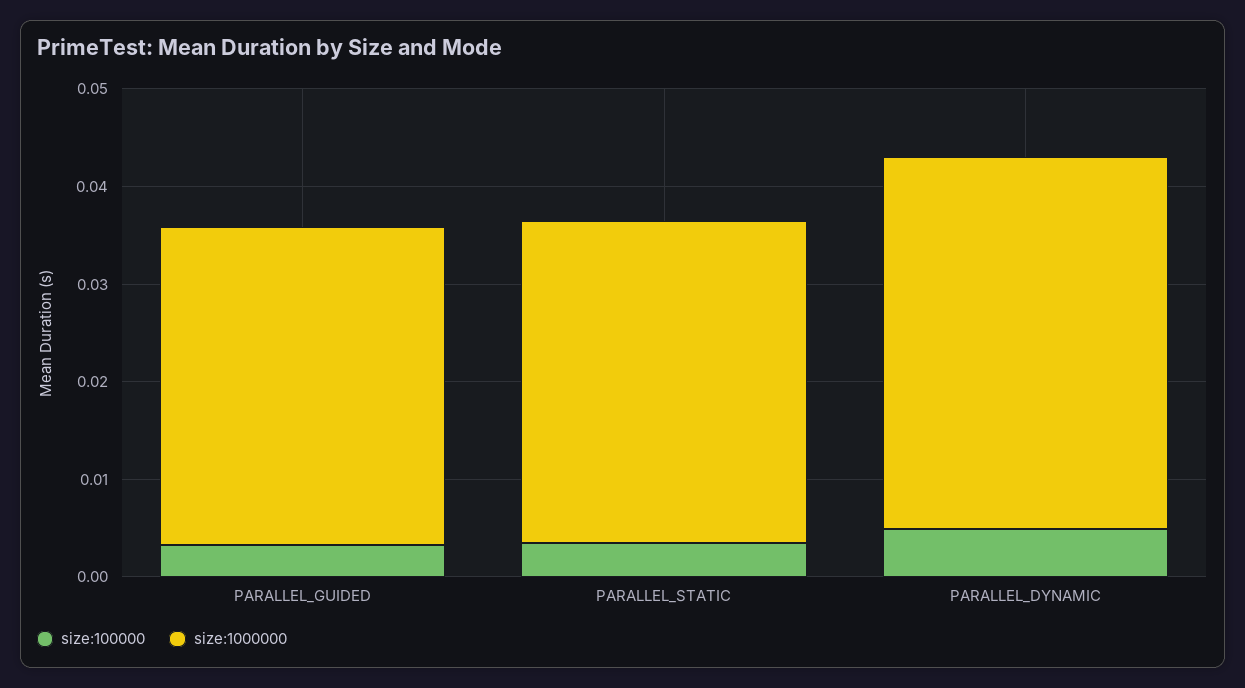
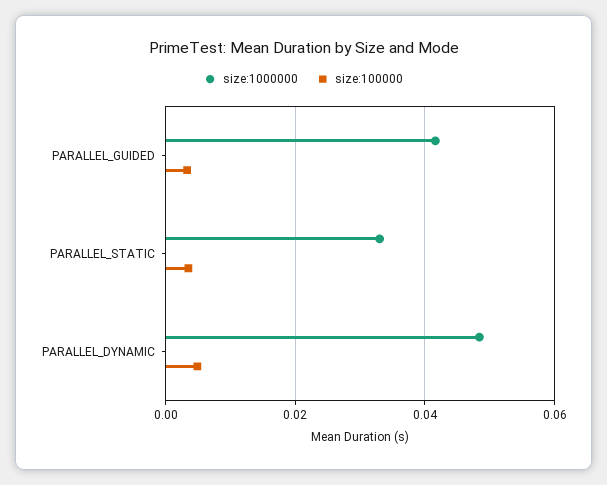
  {
    "size:100000": {
      "PARALLEL_GUIDED": 0.004,
      "PARALLEL_STATIC": 0.004,
      "PARALLEL_DYNAMIC": 0.004
    },
    "size:1000000": {
-     "PARALLEL_GUIDED": 0.032,
+     "PARALLEL_GUIDED": 0.042,
      "PARALLEL_STATIC": 0.034,
-     "PARALLEL_DYNAMIC": 0.038
+     "PARALLEL_DYNAMIC": 0.048
    }
  }

